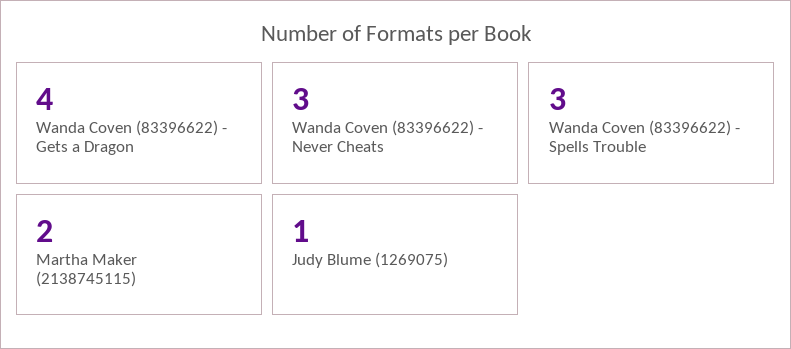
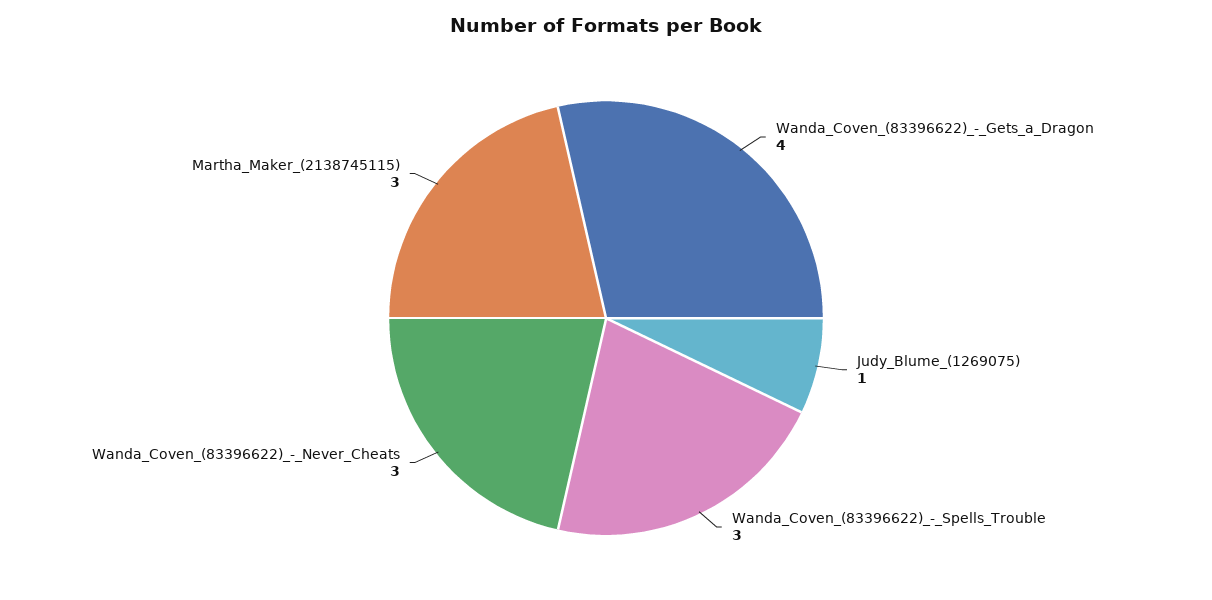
  {
    "Wanda Coven (83396622) - Gets a Dragon": 4,
    "Wanda Coven (83396622) - Never Cheats": 3,
    "Wanda Coven (83396622) - Spells Trouble": 3,
-   "Martha Maker (2138745115)": 2,
+   "Martha Maker (2138745115)": 3,
    "Judy Blume (1269075)": 1
  }

